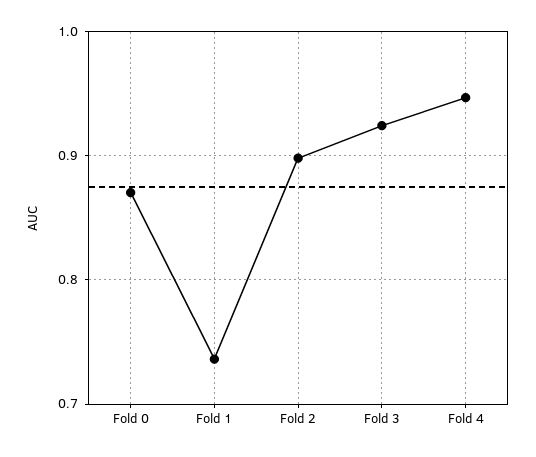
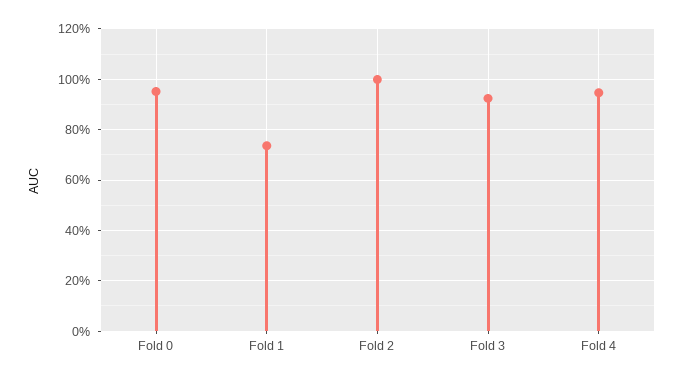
  {
-   "Fold 0": 0.87,
+   "Fold 0": 0.95,
    "Fold 1": 0.74,
-   "Fold 2": 0.9,
+   "Fold 2": 1,
    "Fold 3": 0.92,
    "Fold 4": 0.95
  }

